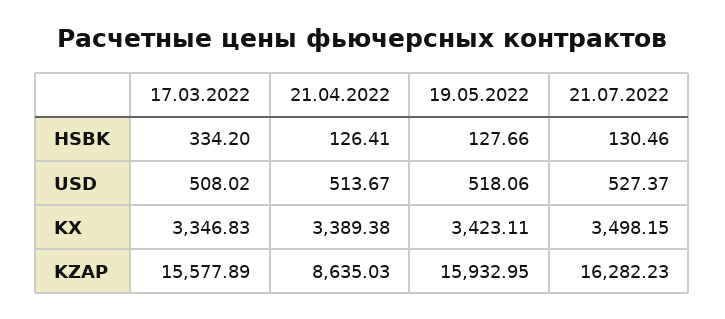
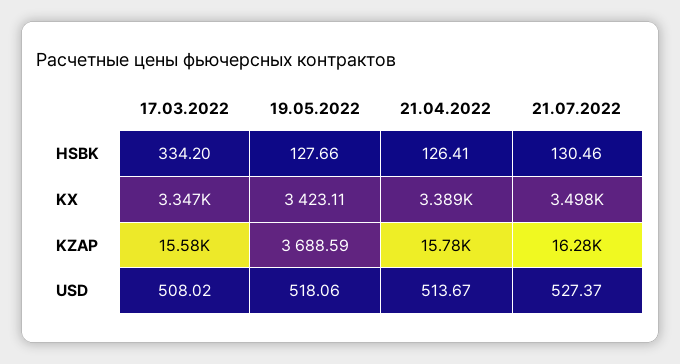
  {
    "17.03.2022": {
      "HSBK": 334.2,
      "USD": 508.02,
      "KX": 3346.83,
      "KZAP": 15577.89
    },
    "21.04.2022": {
      "HSBK": 126.41,
      "USD": 513.67,
      "KX": 3389.38,
-     "KZAP": 8635.03
+     "KZAP": 15780
    },
    "19.05.2022": {
      "HSBK": 127.66,
      "USD": 518.06,
      "KX": 3423.11,
-     "KZAP": 15932.95
+     "KZAP": 3688.59
    },
    "21.07.2022": {
      "HSBK": 130.46,
      "USD": 527.37,
      "KX": 3498.15,
      "KZAP": 16282.23
    }
  }

